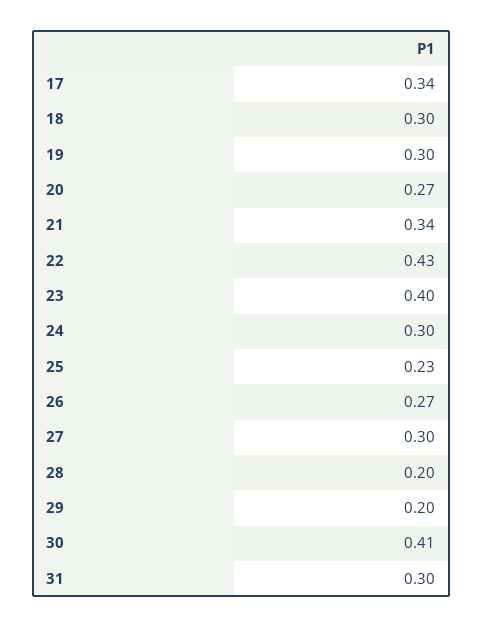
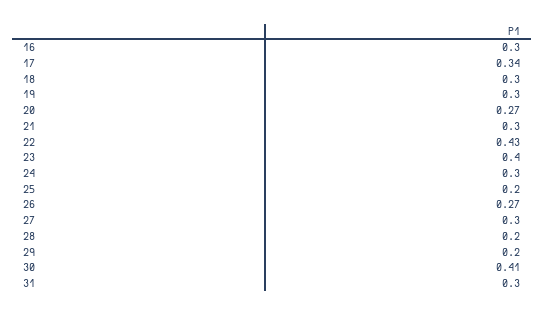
  {
    "17": 0.34,
    "18": 0.3,
    "19": 0.3,
    "20": 0.27,
-   "21": 0.34,
+   "21": 0.3,
    "22": 0.43,
    "23": 0.4,
    "24": 0.3,
-   "25": 0.23,
+   "25": 0.2,
    "26": 0.27,
    "27": 0.3,
    "28": 0.2,
    "29": 0.2,
    "30": 0.41,
-   "31": 0.3
+   "31": 0.3,
+   "16": 0.3
  }

